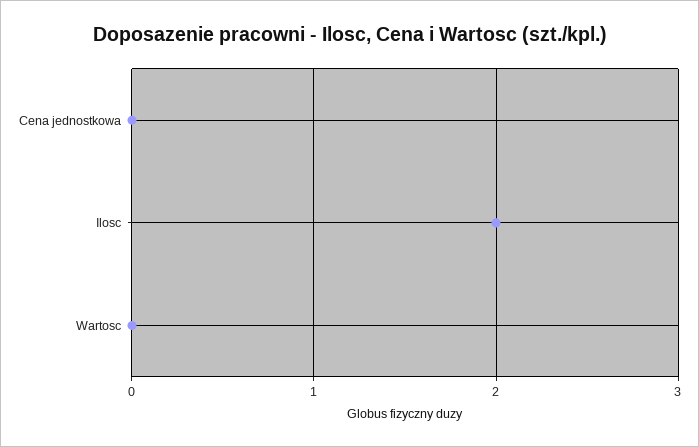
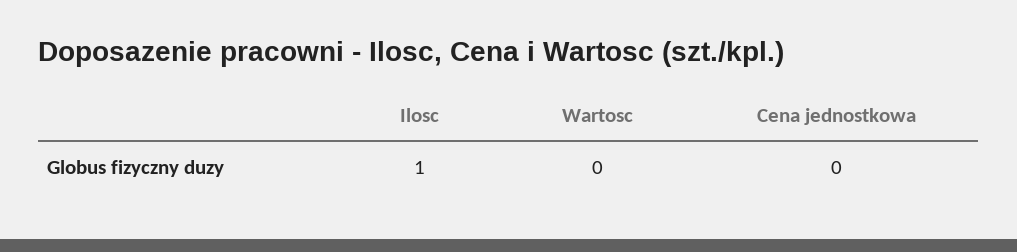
  {
    "Cena jednostkowa": 0,
-   "Ilosc": 2,
+   "Ilosc": 1,
    "Wartosc": 0
  }

